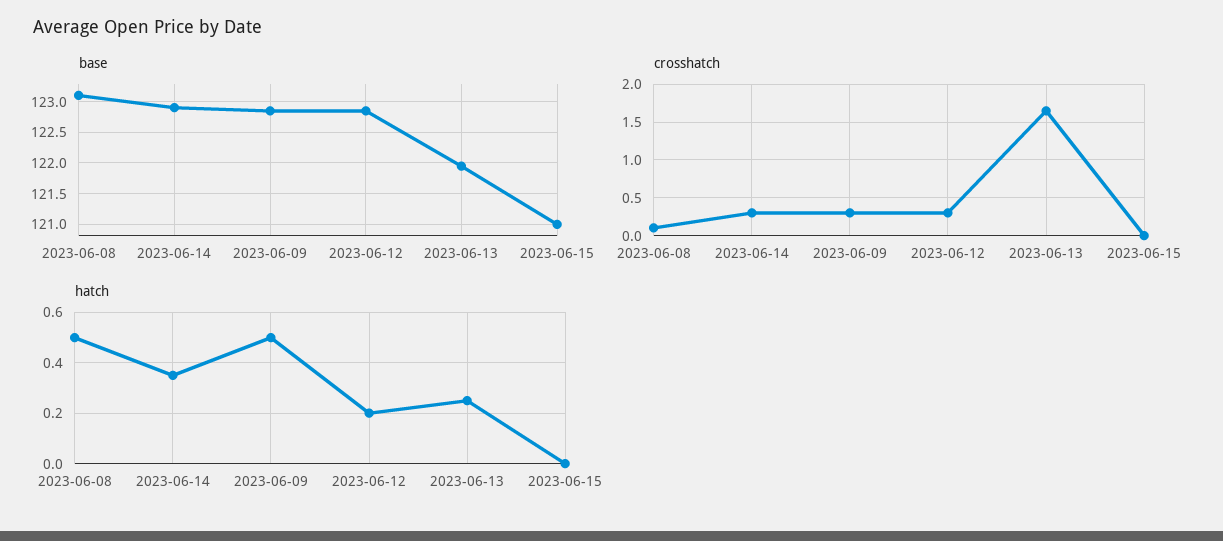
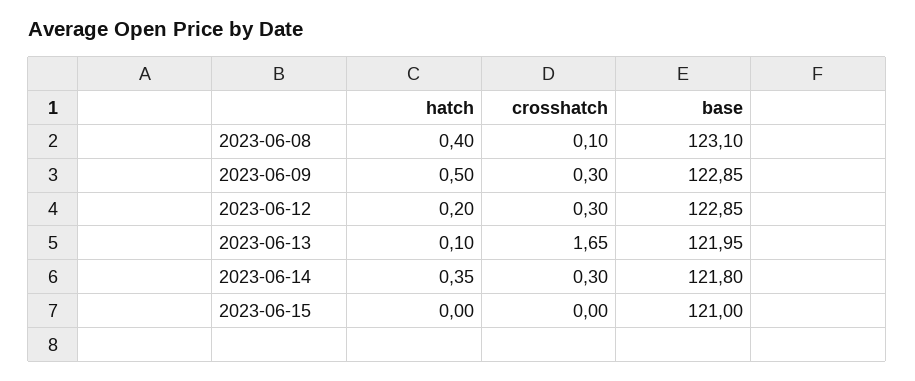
  {
    "base": {
      "2023-06-08": 123.1,
-     "2023-06-14": 122.9,
+     "2023-06-14": 121.8,
      "2023-06-09": 122.85,
      "2023-06-12": 122.85,
      "2023-06-13": 121.95,
      "2023-06-15": 121
    },
    "crosshatch": {
      "2023-06-08": 0.1,
      "2023-06-14": 0.3,
      "2023-06-09": 0.3,
      "2023-06-12": 0.3,
      "2023-06-13": 1.65,
      "2023-06-15": 0
    },
    "hatch": {
-     "2023-06-08": 0.5,
+     "2023-06-08": 0.4,
      "2023-06-14": 0.35,
      "2023-06-09": 0.5,
      "2023-06-12": 0.2,
-     "2023-06-13": 0.25,
+     "2023-06-13": 0.1,
      "2023-06-15": 0
    }
  }

